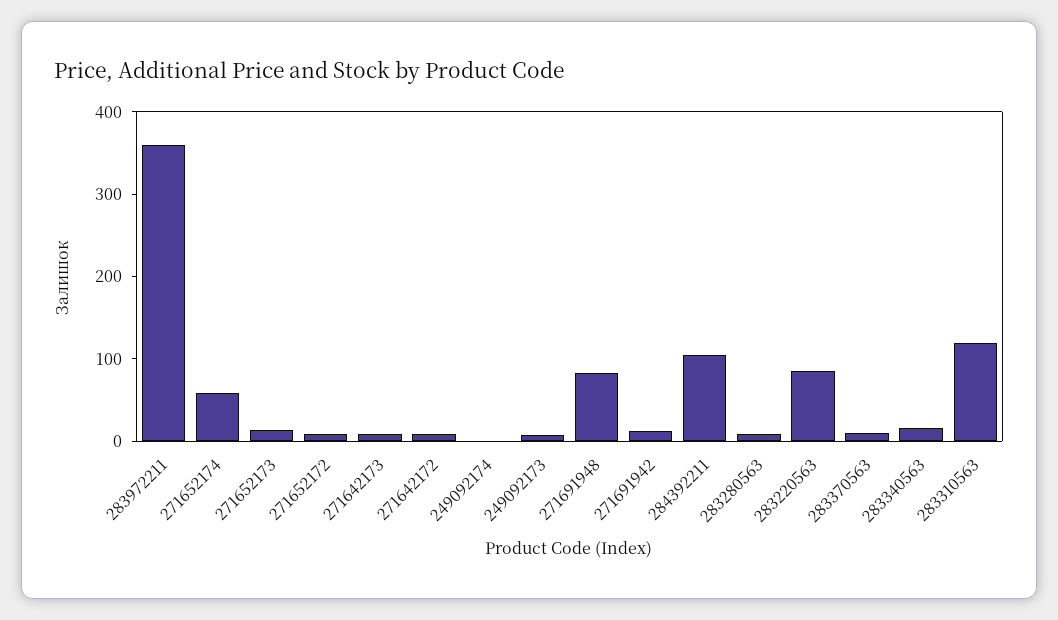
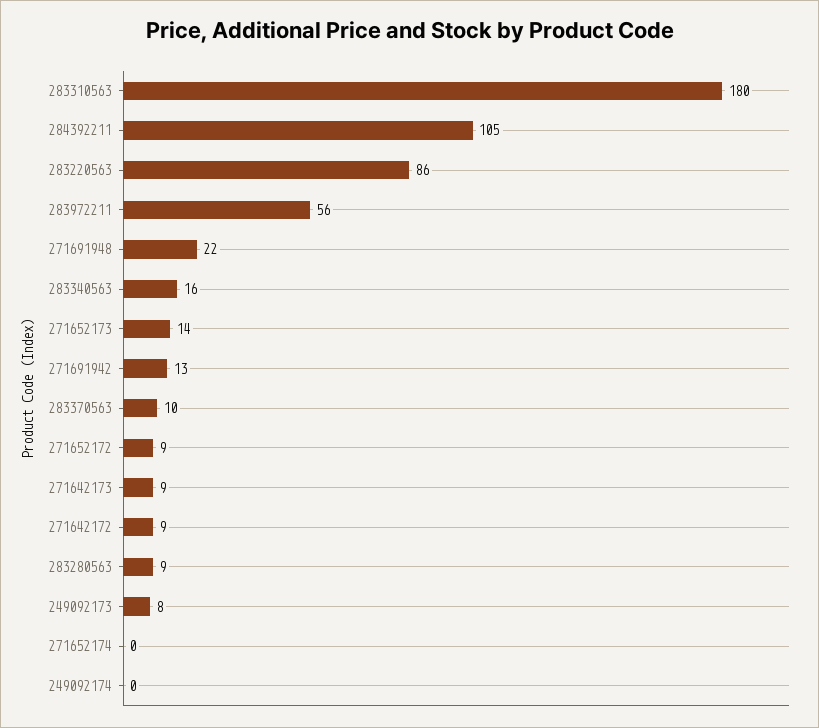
  {
-   "283972211": 360,
+   "283972211": 56,
-   "271652174": 60,
+   "271652174": 0,
    "271652173": 14,
    "271652172": 9,
    "271642173": 9,
    "271642172": 9,
    "249092174": 0,
    "249092173": 8,
-   "271691948": 80,
+   "271691948": 22,
    "271691942": 13,
    "284392211": 105,
    "283280563": 9,
    "283220563": 86,
    "283370563": 10,
    "283340563": 16,
-   "283310563": 120
+   "283310563": 180
  }

